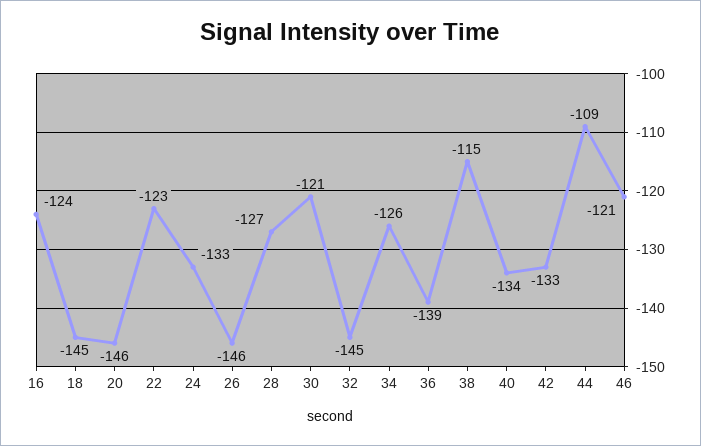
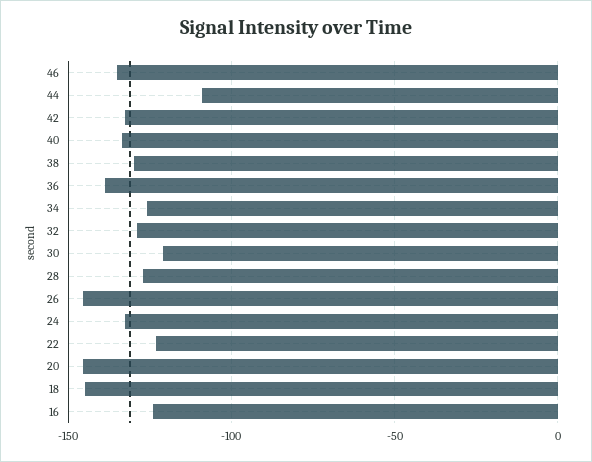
  {
    "16": -124,
    "18": -145,
    "20": -146,
    "22": -123,
    "24": -133,
    "26": -146,
    "28": -127,
    "30": -121,
-   "32": -145,
+   "32": -130,
    "34": -126,
    "36": -139,
-   "38": -115,
+   "38": -130,
    "40": -134,
    "42": -133,
    "44": -109,
-   "46": -121
+   "46": -135
  }

